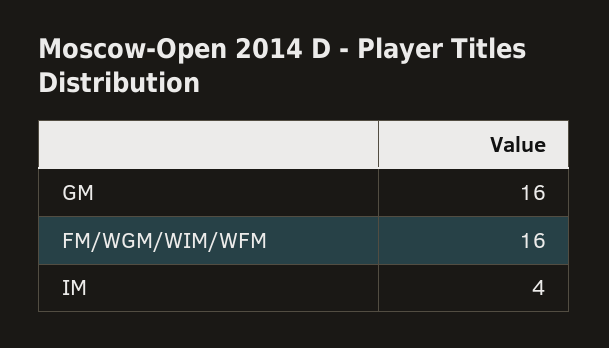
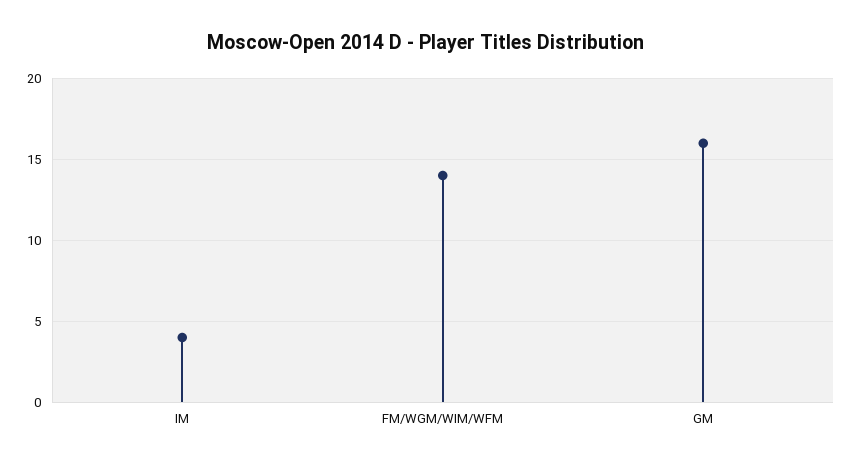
  {
    "GM": 16,
-   "FM/WGM/WIM/WFM": 16,
+   "FM/WGM/WIM/WFM": 14,
    "IM": 4
  }

